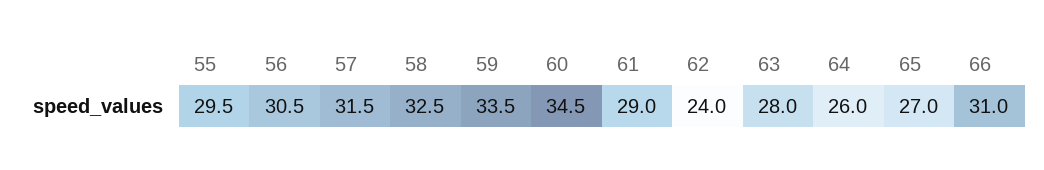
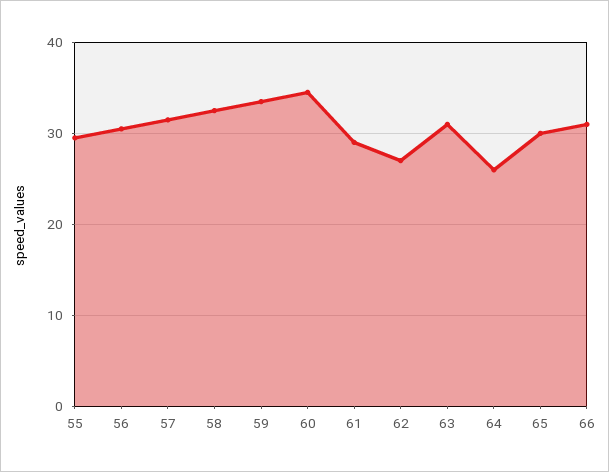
  {
    "55": 29.5,
    "56": 30.5,
    "57": 31.5,
    "58": 32.5,
    "59": 33.5,
    "60": 34.5,
    "61": 29,
-   "62": 24,
+   "62": 27,
-   "63": 28,
+   "63": 31,
    "64": 26,
-   "65": 27,
+   "65": 30,
    "66": 31
  }

